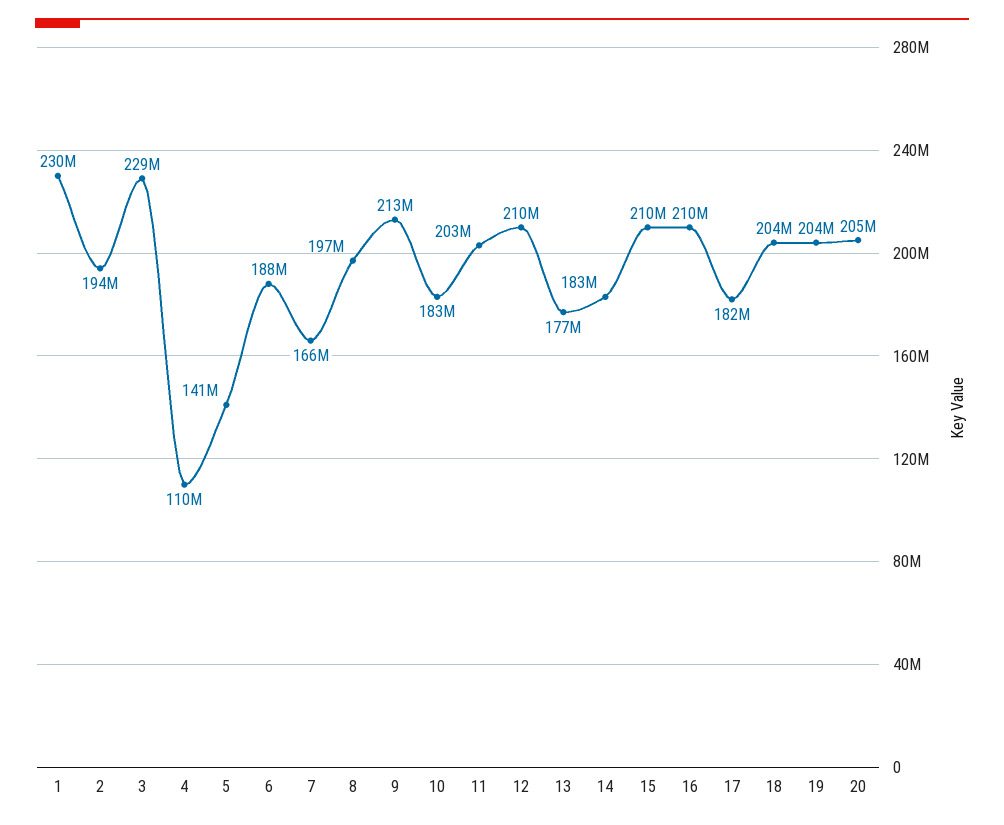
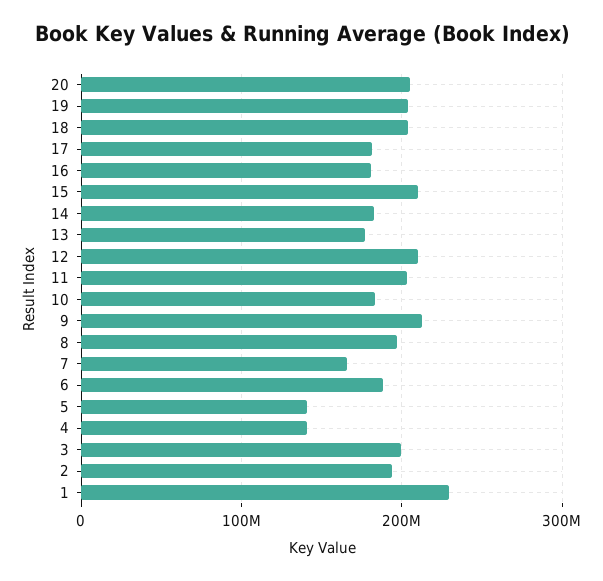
  {
    "1": 230000000,
    "2": 194000000,
-   "3": 229000000,
+   "3": 200000000,
-   "4": 110000000,
+   "4": 140000000,
    "5": 141000000,
    "6": 188000000,
    "7": 166000000,
    "8": 197000000,
    "9": 213000000,
    "10": 183000000,
    "11": 203000000,
    "12": 210000000,
    "13": 177000000,
    "14": 183000000,
    "15": 210000000,
-   "16": 210000000,
+   "16": 180000000,
    "17": 182000000,
    "18": 204000000,
    "19": 204000000,
    "20": 205000000
  }

